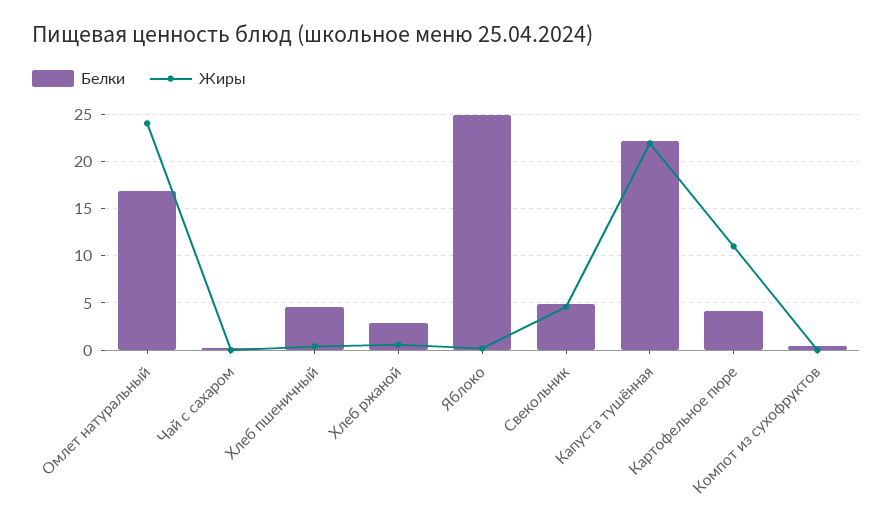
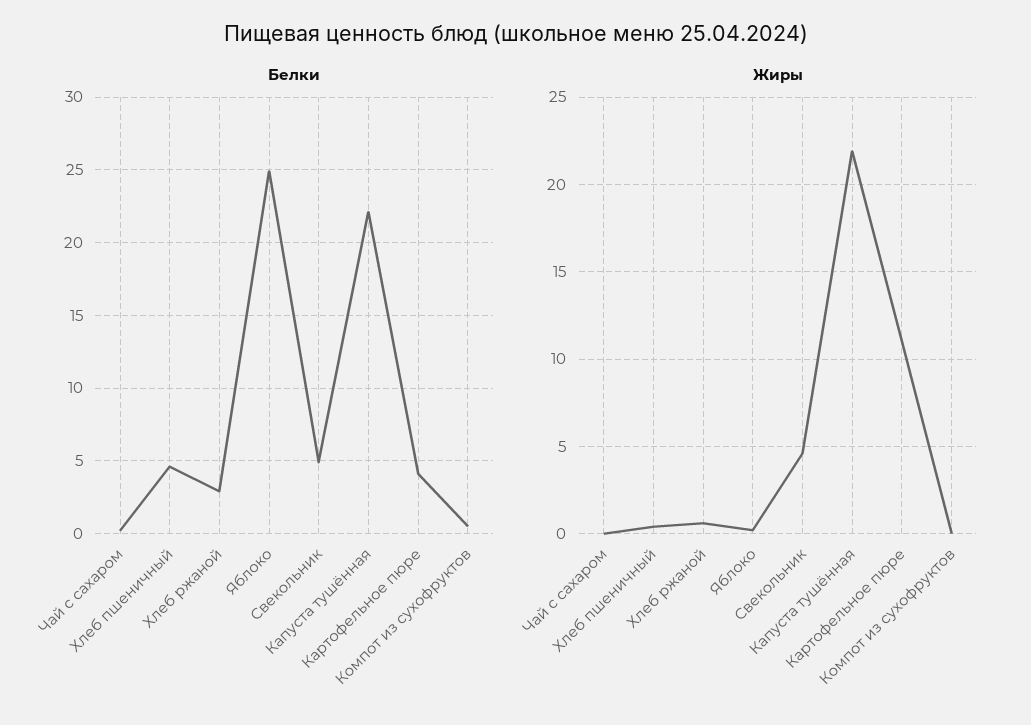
  {
    "Белки": {
-     "Омлет натуральный": 17,
      "Чай с сахаром": 0,
      "Хлеб пшеничный": 4.5,
      "Хлеб ржаной": 3,
      "Яблоко": 25,
      "Свекольник": 5,
      "Капуста тушённая": 22,
      "Картофельное пюре": 4,
      "Компот из сухофруктов": 0.5
    },
    "Жиры": {
-     "Омлет натуральный": 24,
      "Чай с сахаром": 0,
      "Хлеб пшеничный": 0.5,
      "Хлеб ржаной": 0.5,
      "Яблоко": 0,
      "Свекольник": 4.5,
      "Капуста тушённая": 22,
      "Картофельное пюре": 11,
      "Компот из сухофруктов": 0
    }
  }

